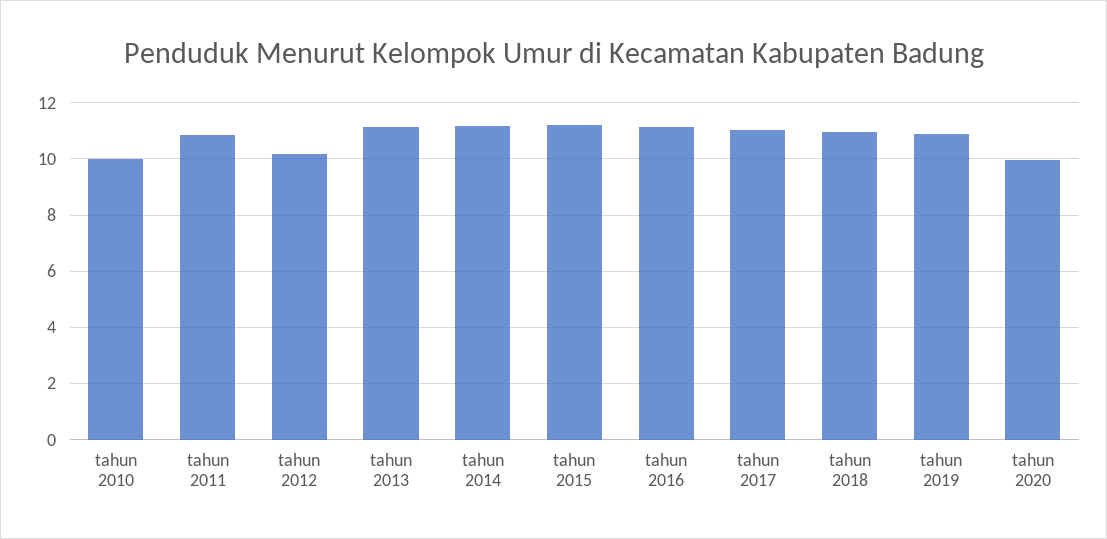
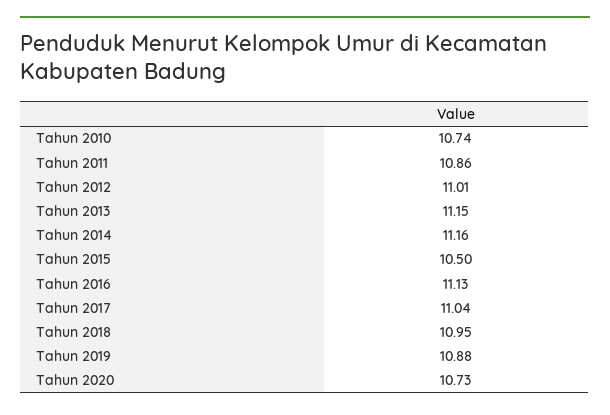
  {
-   "tahun 2010": 10,
+   "tahun 2010": 10.74,
    "tahun 2011": 10.86,
-   "tahun 2012": 10.25,
+   "tahun 2012": 11.01,
    "tahun 2013": 11.15,
    "tahun 2014": 11.16,
-   "tahun 2015": 11.25,
+   "tahun 2015": 10.5,
    "tahun 2016": 11.13,
    "tahun 2017": 11.04,
    "tahun 2018": 10.95,
    "tahun 2019": 10.88,
-   "tahun 2020": 10
+   "tahun 2020": 10.73
  }

